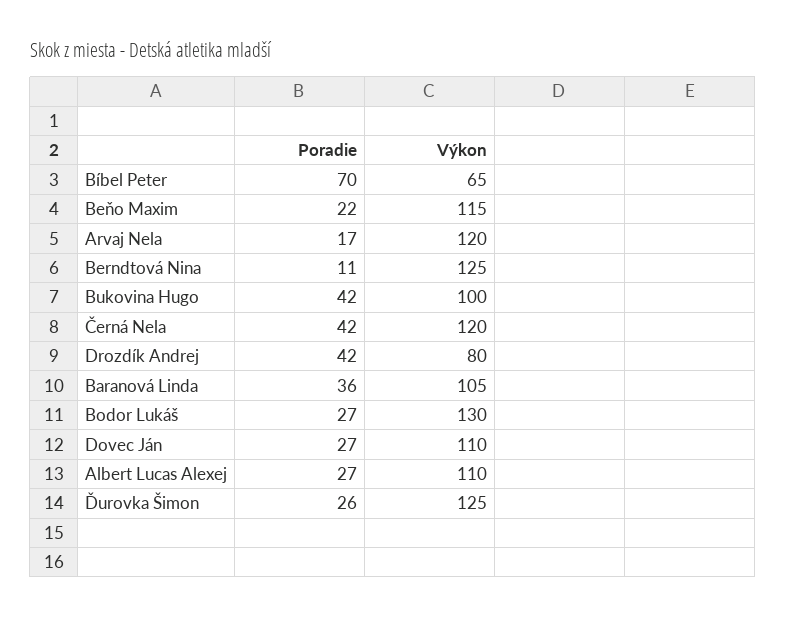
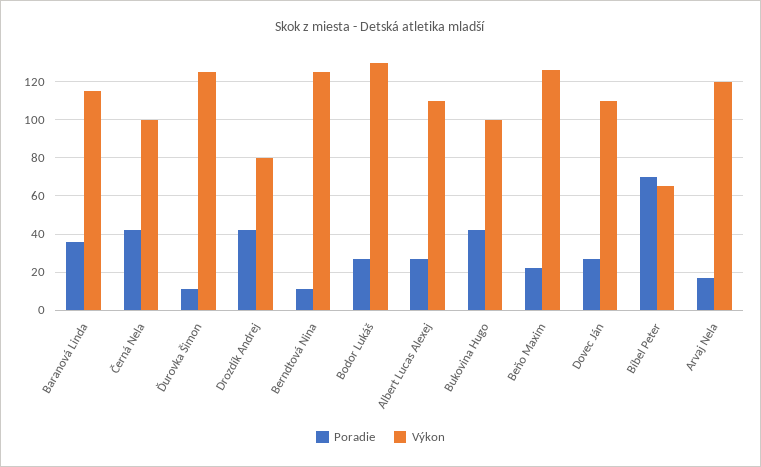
  {
    "Poradie": {
      "Bíbel Peter": 70,
      "Beňo Maxim": 22,
      "Arvaj Nela": 17,
      "Berndtová Nina": 11,
      "Bukovina Hugo": 42,
      "Černá Nela": 42,
      "Drozdík Andrej": 42,
      "Baranová Linda": 36,
      "Bodor Lukáš": 27,
      "Dovec Ján": 27,
      "Albert Lucas Alexej": 27,
-     "Ďurovka Šimon": 26
+     "Ďurovka Šimon": 10
    },
    "Výkon": {
      "Bíbel Peter": 65,
-     "Beňo Maxim": 115,
+     "Beňo Maxim": 125,
      "Arvaj Nela": 120,
      "Berndtová Nina": 125,
      "Bukovina Hugo": 100,
-     "Černá Nela": 120,
+     "Černá Nela": 100,
      "Drozdík Andrej": 80,
-     "Baranová Linda": 105,
+     "Baranová Linda": 115,
      "Bodor Lukáš": 130,
      "Dovec Ján": 110,
      "Albert Lucas Alexej": 110,
      "Ďurovka Šimon": 125
    }
  }

